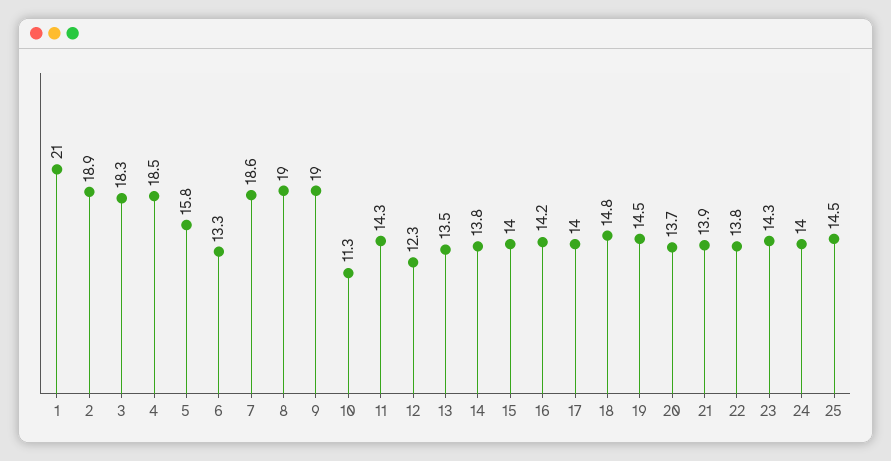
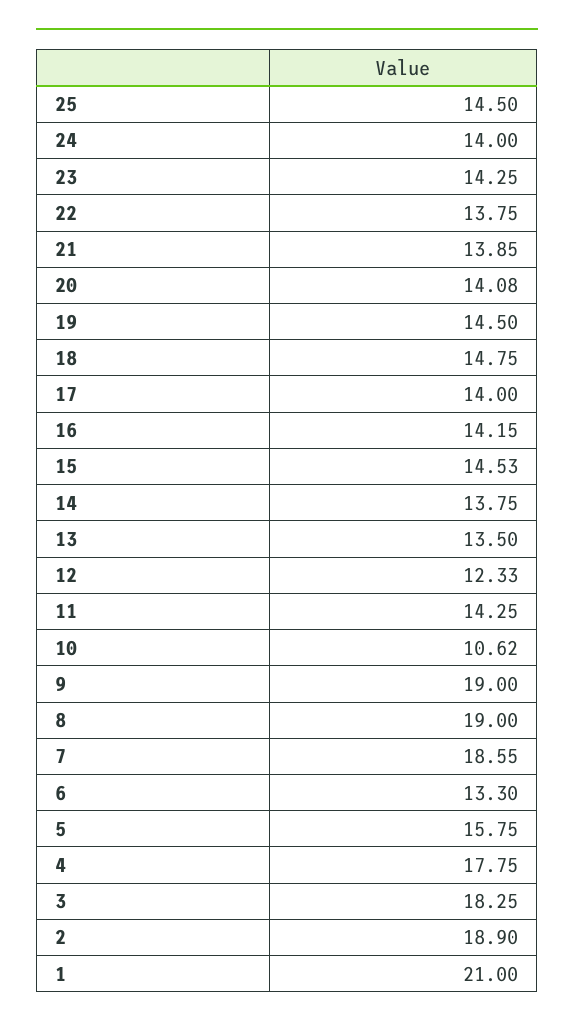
  {
    "1": 21,
    "2": 18.9,
    "3": 18.25,
-   "4": 18.5,
+   "4": 17.75,
    "5": 15.75,
    "6": 13.3,
    "7": 18.55,
    "8": 19,
    "9": 19,
-   "10": 11.3,
+   "10": 10.62,
    "11": 14.25,
    "12": 12.33,
    "13": 13.5,
    "14": 13.75,
-   "15": 14,
+   "15": 14.53,
    "16": 14.15,
    "17": 14,
    "18": 14.75,
    "19": 14.5,
-   "20": 13.7,
+   "20": 14.08,
    "21": 13.85,
    "22": 13.75,
    "23": 14.25,
    "24": 14,
    "25": 14.5
  }

